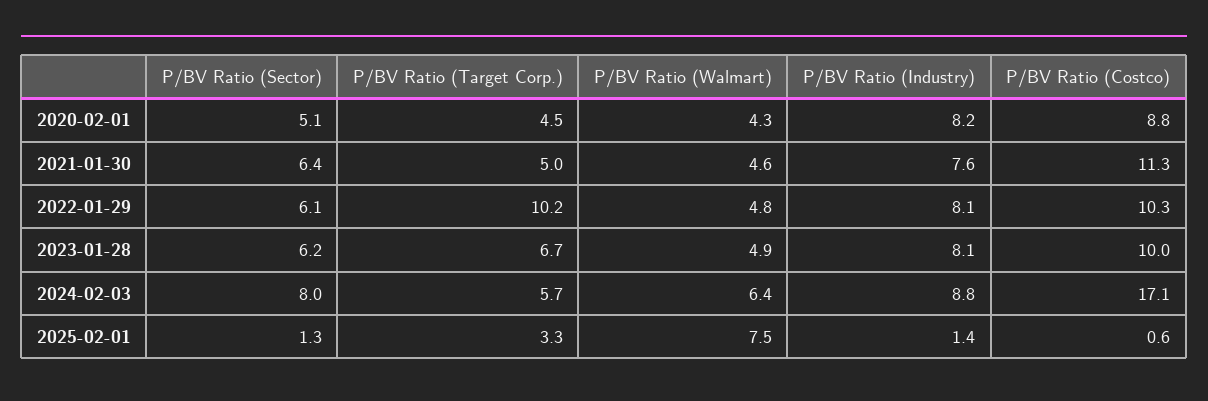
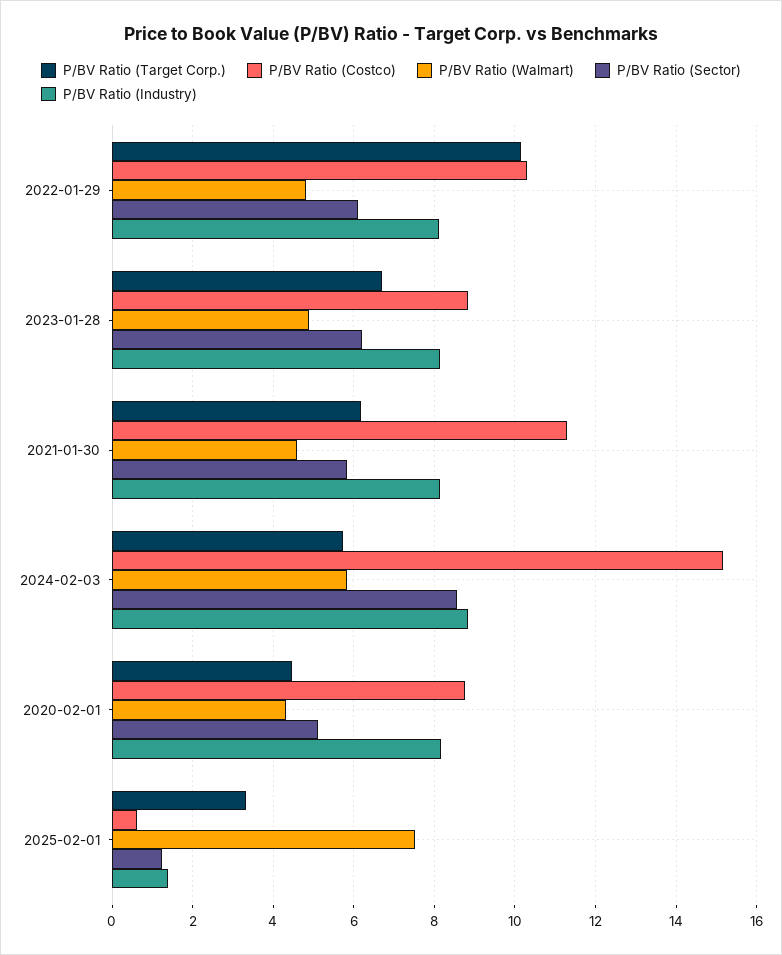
  {
    "P/BV Ratio (Sector)": {
      "2020-02-01": 5.1,
-     "2021-01-30": 6.4,
+     "2021-01-30": 5.8,
      "2022-01-29": 6.1,
      "2023-01-28": 6.2,
-     "2024-02-03": 8,
+     "2024-02-03": 8.6,
      "2025-02-01": 1.3
    },
    "P/BV Ratio (Target Corp.)": {
      "2020-02-01": 4.5,
-     "2021-01-30": 5,
+     "2021-01-30": 6.2,
      "2022-01-29": 10.2,
      "2023-01-28": 6.7,
      "2024-02-03": 5.7,
      "2025-02-01": 3.3
    },
    "P/BV Ratio (Walmart)": {
      "2020-02-01": 4.3,
      "2021-01-30": 4.6,
      "2022-01-29": 4.8,
      "2023-01-28": 4.9,
-     "2024-02-03": 6.4,
+     "2024-02-03": 5.8,
      "2025-02-01": 7.5
    },
    "P/BV Ratio (Industry)": {
      "2020-02-01": 8.2,
-     "2021-01-30": 7.6,
+     "2021-01-30": 8.2,
      "2022-01-29": 8.1,
      "2023-01-28": 8.1,
      "2024-02-03": 8.8,
      "2025-02-01": 1.4
    },
    "P/BV Ratio (Costco)": {
      "2020-02-01": 8.8,
      "2021-01-30": 11.3,
      "2022-01-29": 10.3,
-     "2023-01-28": 10,
+     "2023-01-28": 8.8,
-     "2024-02-03": 17.1,
+     "2024-02-03": 15.2,
      "2025-02-01": 0.6
    }
  }

